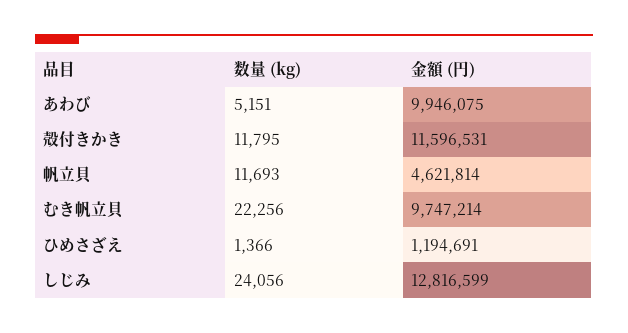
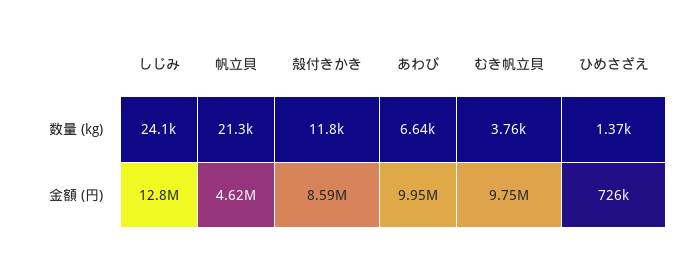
  {
    "数量 (kg)": {
-     "あわび": 5151,
+     "あわび": 6640,
      "殻付きかき": 11795,
-     "帆立貝": 11693,
+     "帆立貝": 21300,
-     "むき帆立貝": 22256,
+     "むき帆立貝": 3760,
      "ひめさざえ": 1366,
      "しじみ": 24056
    },
    "金額 (円)": {
      "あわび": 9946075,
-     "殻付きかき": 11596531,
+     "殻付きかき": 8590000,
      "帆立貝": 4621814,
      "むき帆立貝": 9747214,
-     "ひめさざえ": 1194691,
+     "ひめさざえ": 726000,
      "しじみ": 12816599
    }
  }

